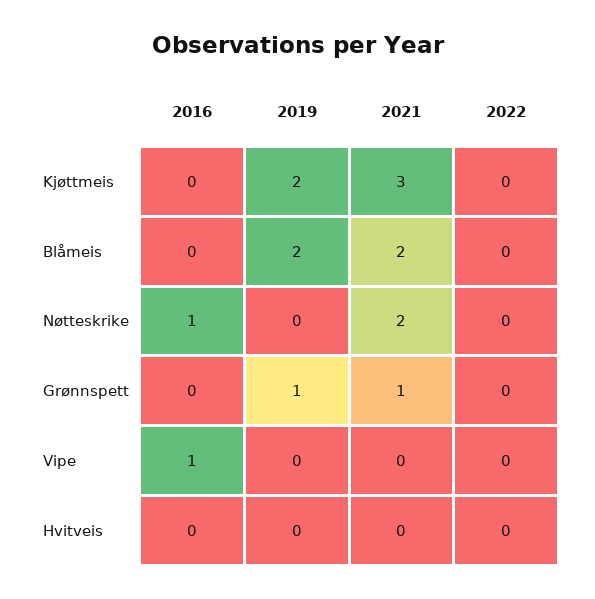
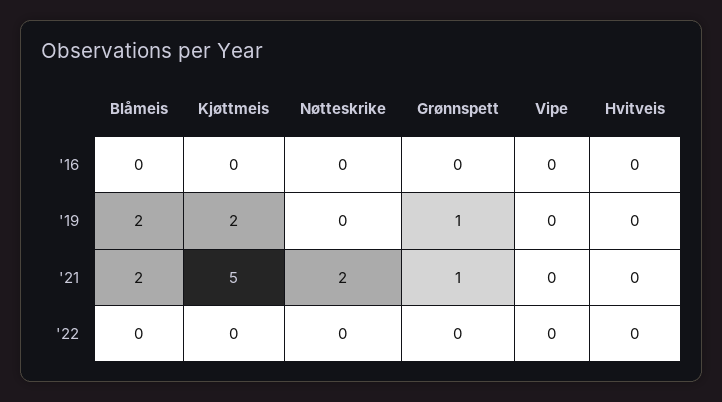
  {
    "2016": {
      "Kjøttmeis": 0,
      "Blåmeis": 0,
-     "Nøtteskrike": 1,
+     "Nøtteskrike": 0,
      "Grønnspett": 0,
-     "Vipe": 1,
+     "Vipe": 0,
      "Hvitveis": 0
    },
    "2019": {
      "Kjøttmeis": 2,
      "Blåmeis": 2,
      "Nøtteskrike": 0,
      "Grønnspett": 1,
      "Vipe": 0,
      "Hvitveis": 0
    },
    "2021": {
-     "Kjøttmeis": 3,
+     "Kjøttmeis": 5,
      "Blåmeis": 2,
      "Nøtteskrike": 2,
      "Grønnspett": 1,
      "Vipe": 0,
      "Hvitveis": 0
    },
    "2022": {
      "Kjøttmeis": 0,
      "Blåmeis": 0,
      "Nøtteskrike": 0,
      "Grønnspett": 0,
      "Vipe": 0,
      "Hvitveis": 0
    }
  }

